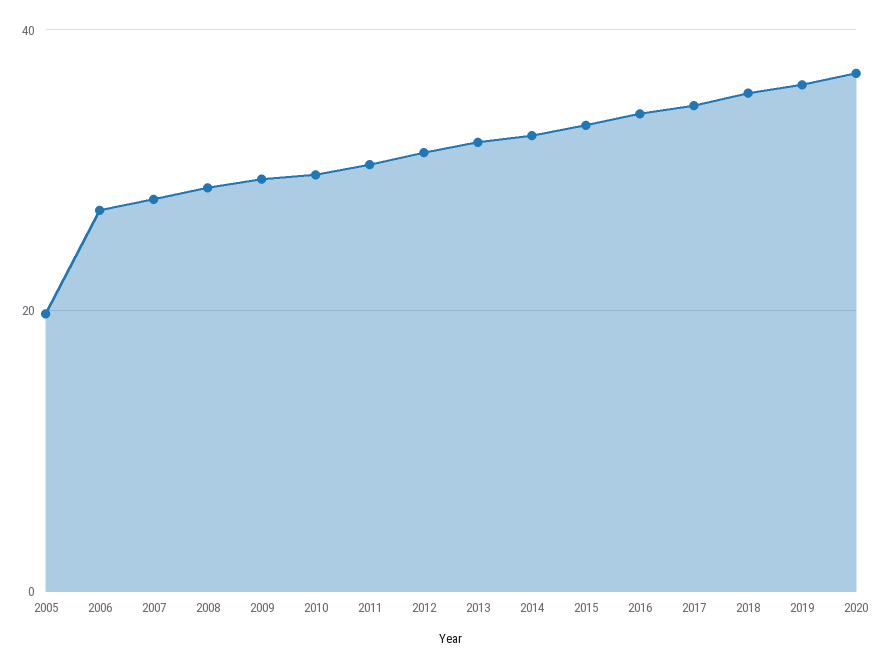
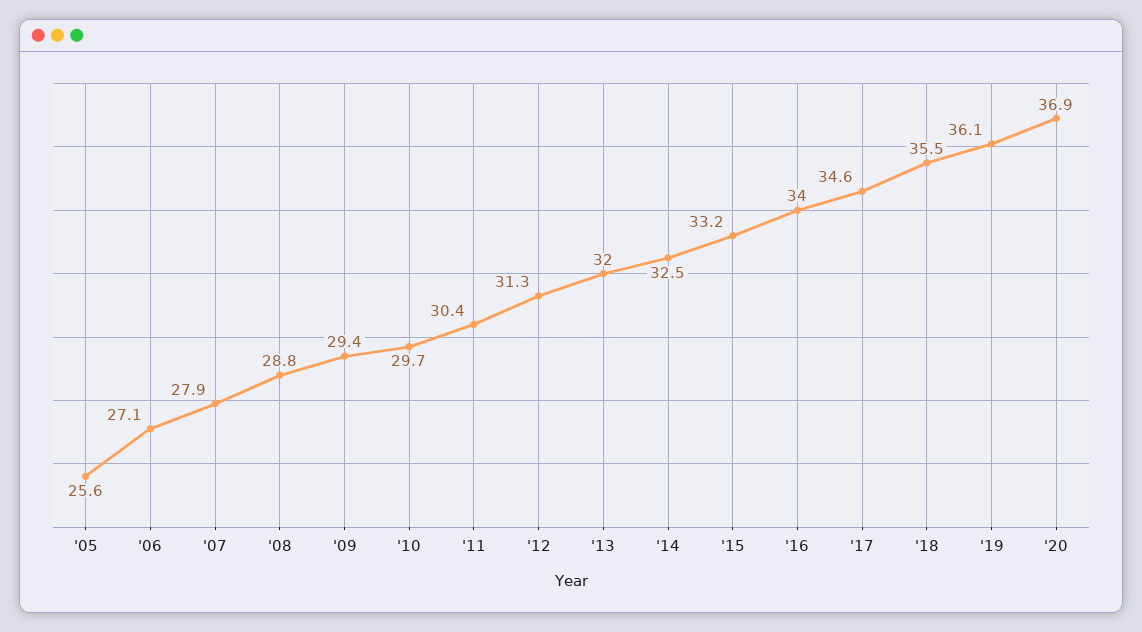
  {
-   "2005": 20,
+   "2005": 25.6,
    "2006": 27.1,
    "2007": 27.9,
    "2008": 28.8,
    "2009": 29.4,
    "2010": 29.7,
    "2011": 30.4,
    "2012": 31.3,
    "2013": 32,
    "2014": 32.5,
    "2015": 33.2,
    "2016": 34,
    "2017": 34.6,
    "2018": 35.5,
    "2019": 36.1,
    "2020": 36.9
  }

